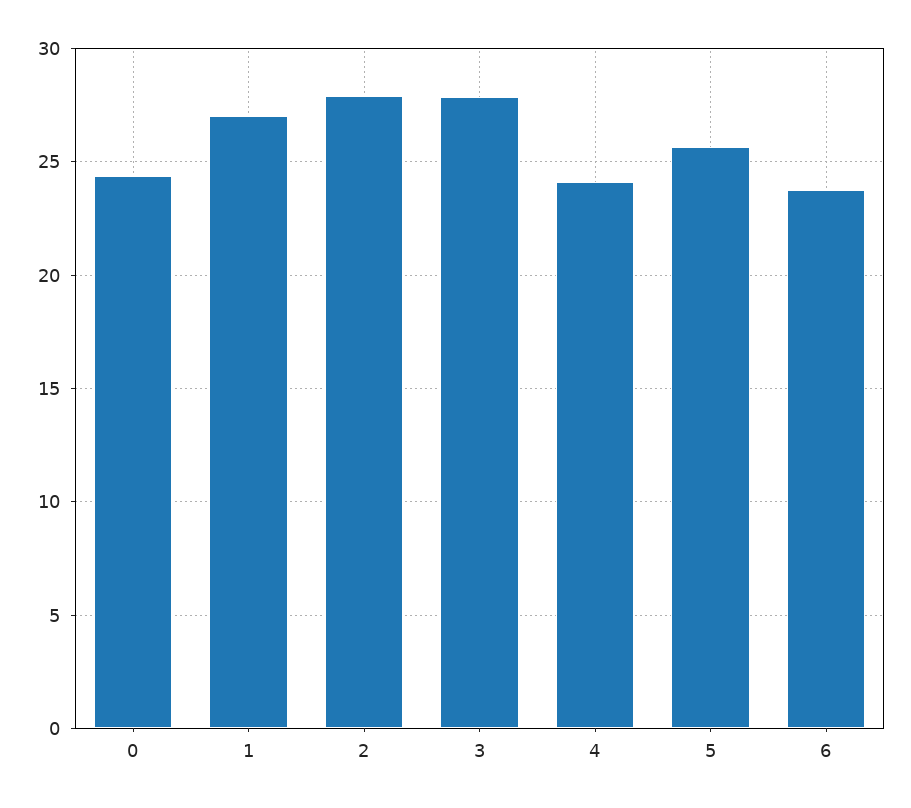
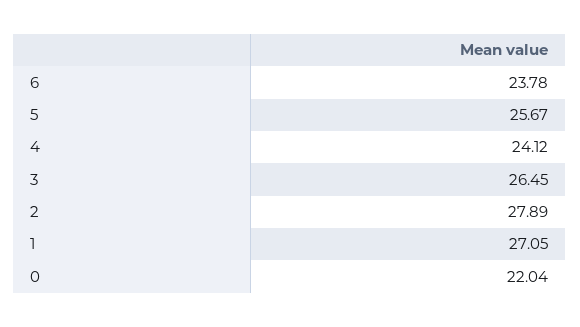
  {
-   "0": 24.5,
+   "0": 22.04,
    "1": 27.05,
    "2": 27.89,
-   "3": 28,
+   "3": 26.45,
    "4": 24.12,
    "5": 25.67,
    "6": 23.78
  }

